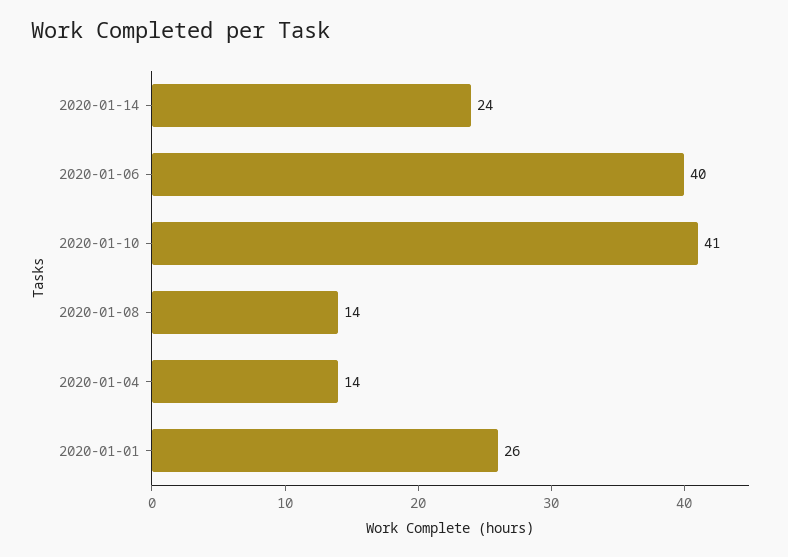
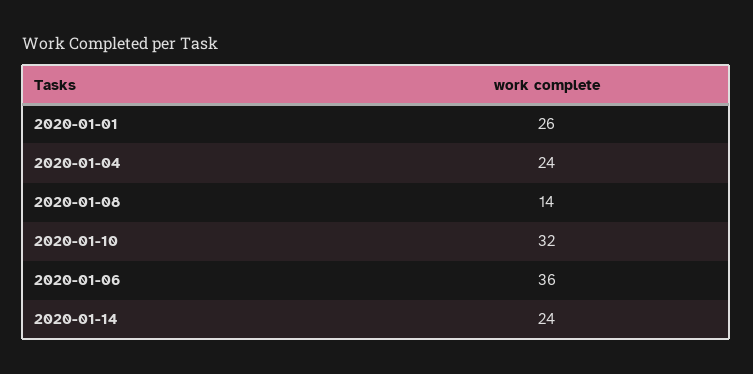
  {
    "2020-01-14": 24,
-   "2020-01-06": 40,
+   "2020-01-06": 36,
-   "2020-01-10": 41,
+   "2020-01-10": 32,
    "2020-01-08": 14,
-   "2020-01-04": 14,
+   "2020-01-04": 24,
    "2020-01-01": 26
  }

